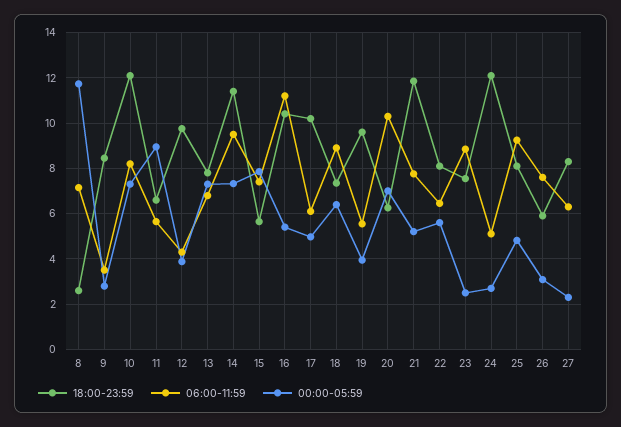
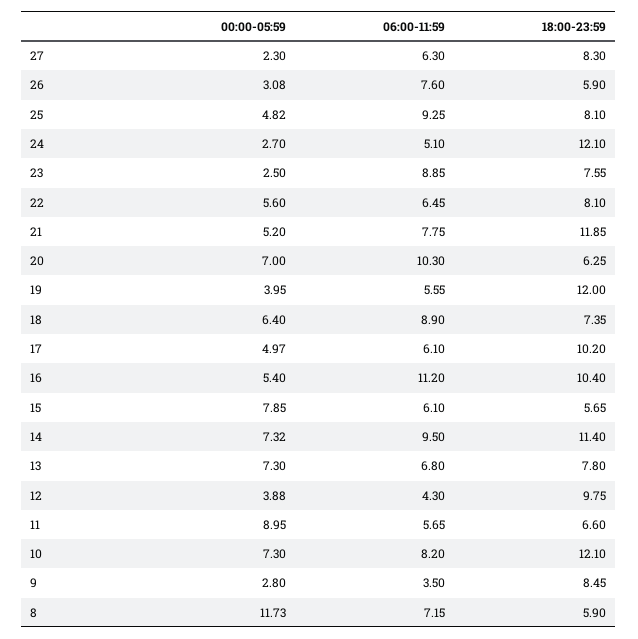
  {
    "18:00-23:59": {
-     "8": 2.5,
+     "8": 5.9,
      "9": 8.45,
      "10": 12.1,
      "11": 6.6,
      "12": 9.75,
      "13": 7.8,
      "14": 11.4,
      "15": 5.65,
      "16": 10.4,
      "17": 10.2,
      "18": 7.35,
-     "19": 9.5,
+     "19": 12,
      "20": 6.25,
      "21": 11.85,
      "22": 8.1,
      "23": 7.55,
      "24": 12.1,
      "25": 8.1,
      "26": 5.9,
      "27": 8.3
    },
    "06:00-11:59": {
      "8": 7.15,
      "9": 3.5,
      "10": 8.2,
      "11": 5.65,
      "12": 4.3,
      "13": 6.8,
      "14": 9.5,
-     "15": 7.5,
+     "15": 6.1,
      "16": 11.2,
      "17": 6.1,
      "18": 8.9,
      "19": 5.55,
      "20": 10.3,
      "21": 7.75,
      "22": 6.45,
      "23": 8.85,
      "24": 5.1,
      "25": 9.25,
      "26": 7.6,
      "27": 6.3
    },
    "00:00-05:59": {
      "8": 11.73,
      "9": 2.8,
      "10": 7.3,
      "11": 8.95,
      "12": 3.88,
      "13": 7.3,
      "14": 7.32,
      "15": 7.85,
      "16": 5.4,
      "17": 4.97,
      "18": 6.4,
      "19": 3.95,
      "20": 7,
      "21": 5.2,
      "22": 5.6,
      "23": 2.5,
      "24": 2.7,
      "25": 4.82,
      "26": 3.08,
      "27": 2.3
    }
  }

